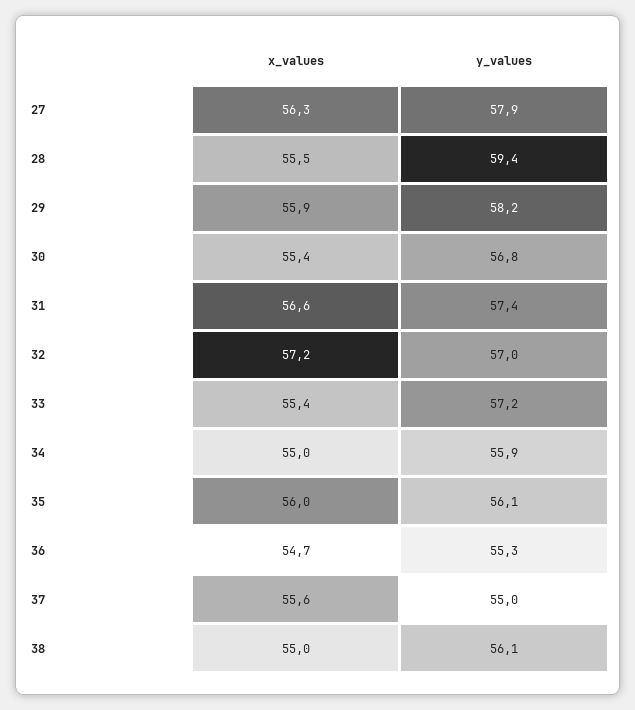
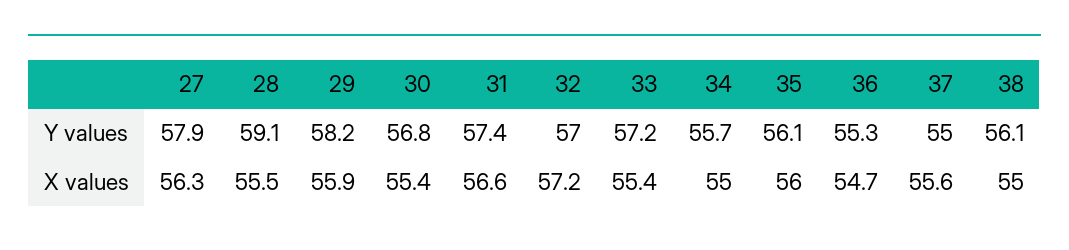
  {
    "x_values": {
      "27": 56.3,
      "28": 55.5,
      "29": 55.9,
      "30": 55.4,
      "31": 56.6,
      "32": 57.2,
      "33": 55.4,
      "34": 55,
      "35": 56,
      "36": 54.7,
      "37": 55.6,
      "38": 55
    },
    "y_values": {
      "27": 57.9,
-     "28": 59.4,
+     "28": 59.1,
      "29": 58.2,
      "30": 56.8,
      "31": 57.4,
      "32": 57,
      "33": 57.2,
-     "34": 55.9,
+     "34": 55.7,
      "35": 56.1,
      "36": 55.3,
      "37": 55,
      "38": 56.1
    }
  }

